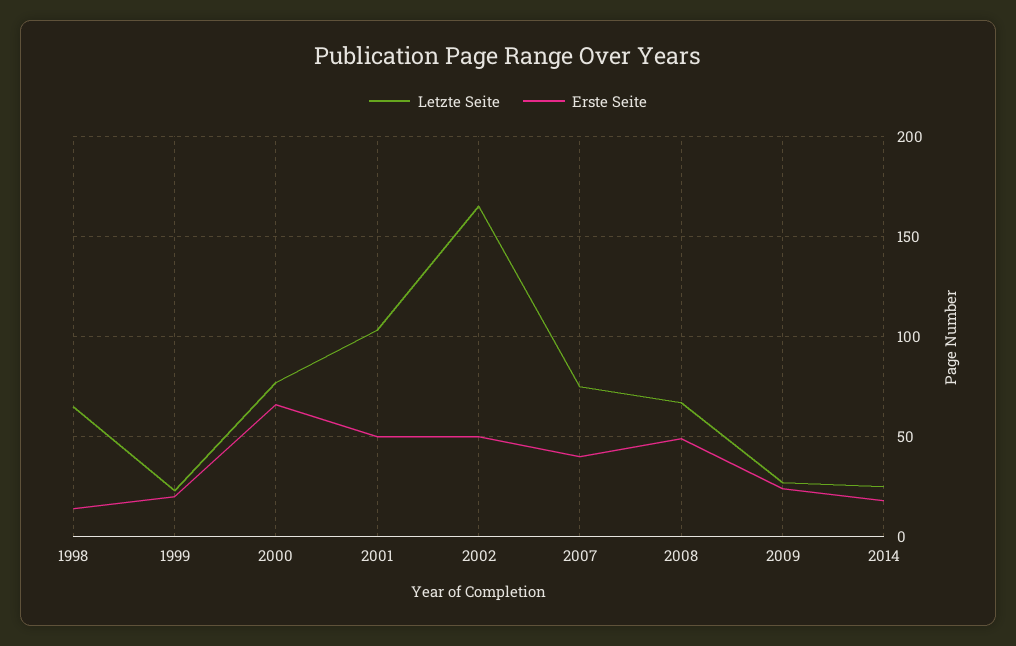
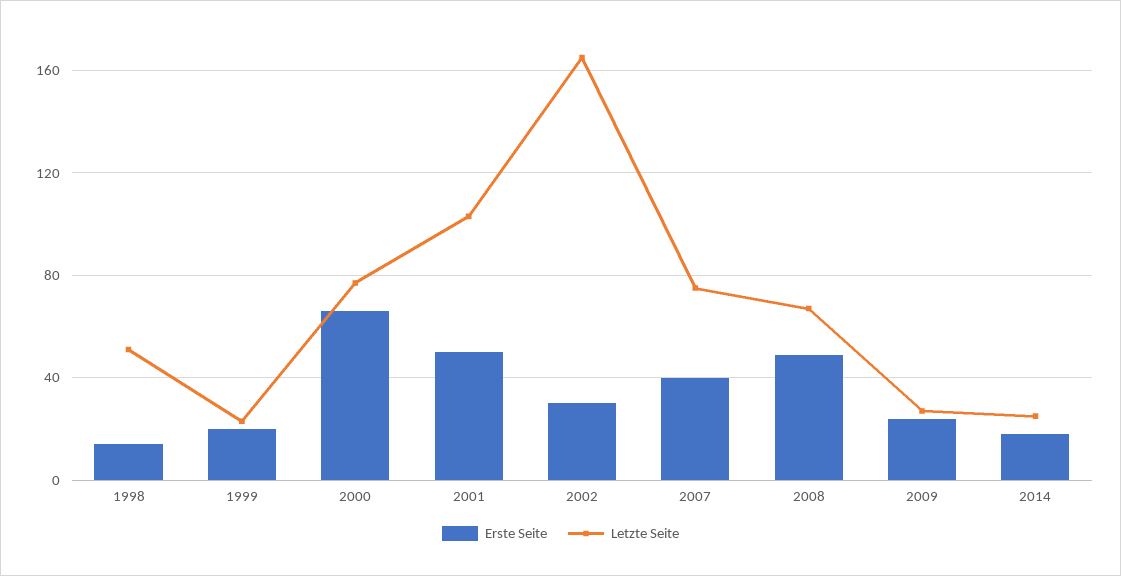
  {
    "Letzte Seite": {
-     "1998": 65,
+     "1998": 50,
      "1999": 25,
      "2000": 75,
      "2001": 105,
      "2002": 165,
      "2007": 75,
      "2008": 65,
      "2009": 25,
      "2014": 25
    },
    "Erste Seite": {
      "1998": 15,
      "1999": 20,
      "2000": 65,
      "2001": 50,
-     "2002": 50,
+     "2002": 30,
      "2007": 40,
      "2008": 50,
      "2009": 25,
      "2014": 20
    }
  }

